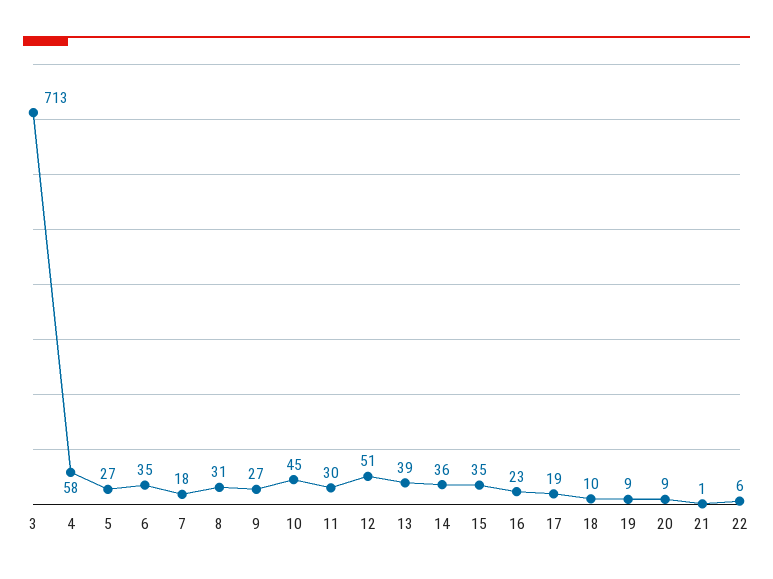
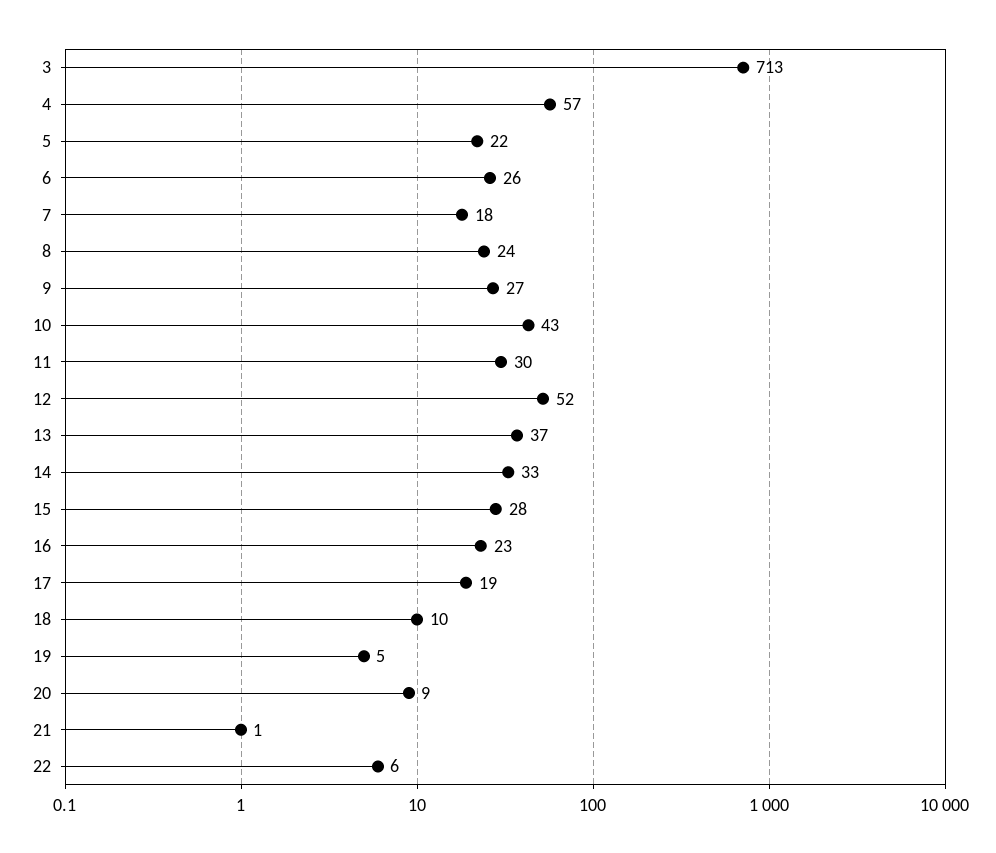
  {
    "3": 713,
-   "4": 58,
+   "4": 57,
-   "5": 27,
+   "5": 22,
-   "6": 35,
+   "6": 26,
    "7": 18,
-   "8": 31,
+   "8": 24,
    "9": 27,
-   "10": 45,
+   "10": 43,
    "11": 30,
-   "12": 51,
+   "12": 52,
-   "13": 39,
+   "13": 37,
-   "14": 36,
+   "14": 33,
-   "15": 35,
+   "15": 28,
    "16": 23,
    "17": 19,
    "18": 10,
-   "19": 9,
+   "19": 5,
    "20": 9,
    "21": 1,
    "22": 6
  }

